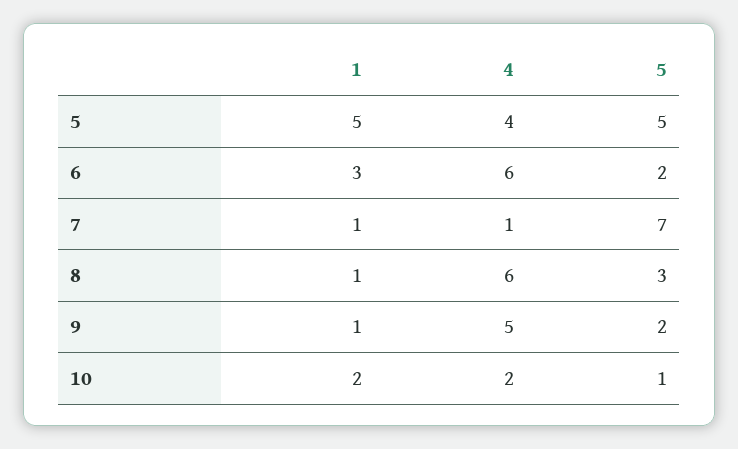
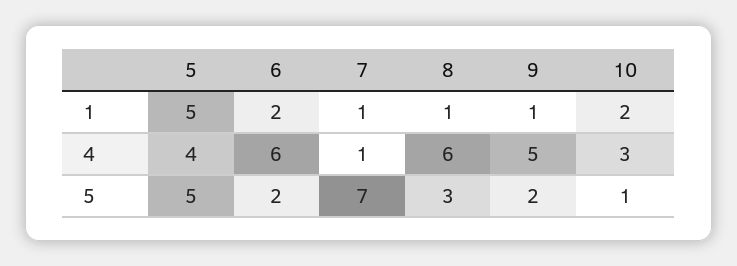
  {
    "1": {
      "5": 5,
-     "6": 3,
+     "6": 2,
      "7": 1,
      "8": 1,
      "9": 1,
      "10": 2
    },
    "4": {
      "5": 4,
      "6": 6,
      "7": 1,
      "8": 6,
      "9": 5,
-     "10": 2
+     "10": 3
    },
    "5": {
      "5": 5,
      "6": 2,
      "7": 7,
      "8": 3,
      "9": 2,
      "10": 1
    }
  }

